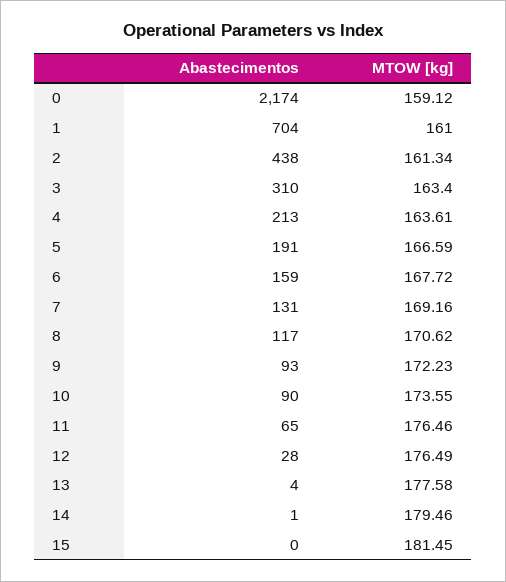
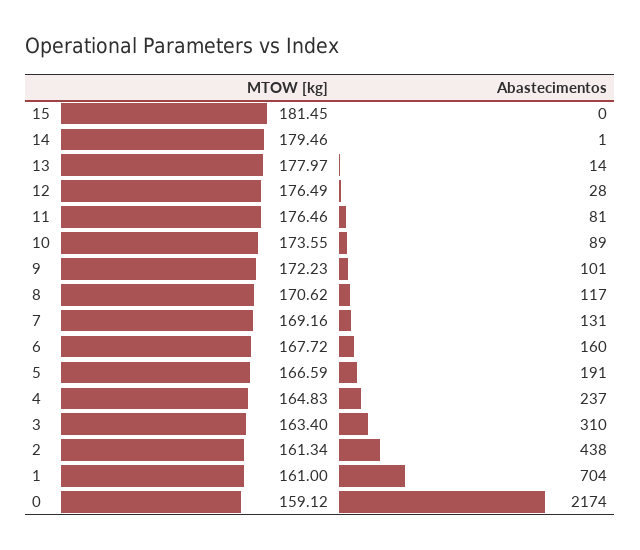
  {
    "Abastecimentos": {
      "0": 2174,
      "1": 704,
      "2": 438,
      "3": 310,
-     "4": 213,
+     "4": 237,
      "5": 191,
-     "6": 159,
+     "6": 160,
      "7": 131,
      "8": 117,
-     "9": 93,
+     "9": 101,
-     "10": 90,
+     "10": 89,
-     "11": 65,
+     "11": 81,
      "12": 28,
-     "13": 4,
+     "13": 14,
      "14": 1,
      "15": 0
    },
    "MTOW [kg]": {
      "0": 159.12,
      "1": 161,
      "2": 161.34,
      "3": 163.4,
-     "4": 163.61,
+     "4": 164.83,
      "5": 166.59,
      "6": 167.72,
      "7": 169.16,
      "8": 170.62,
      "9": 172.23,
      "10": 173.55,
      "11": 176.46,
      "12": 176.49,
-     "13": 177.58,
+     "13": 177.97,
      "14": 179.46,
      "15": 181.45
    }
  }

